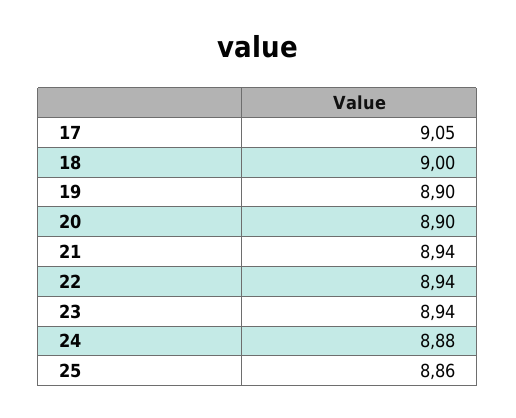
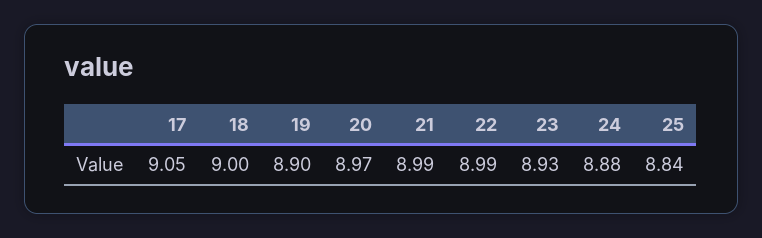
  {
    "17": 9.05,
    "18": 9,
    "19": 8.9,
-   "20": 8.9,
+   "20": 8.97,
-   "21": 8.94,
+   "21": 8.99,
-   "22": 8.94,
+   "22": 8.99,
-   "23": 8.94,
+   "23": 8.93,
    "24": 8.88,
-   "25": 8.86
+   "25": 8.84
  }

